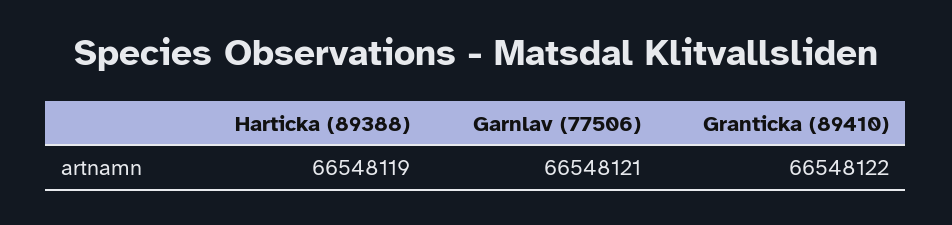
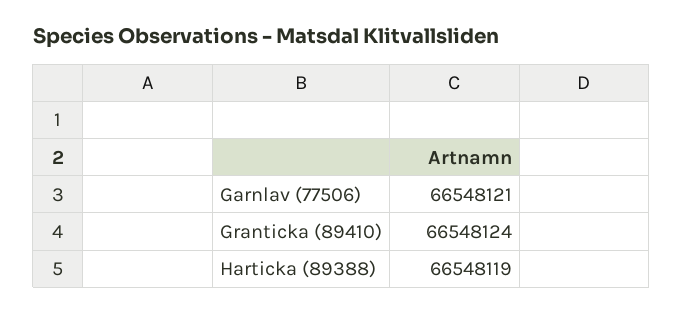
  {
    "Harticka (89388)": 66548119,
    "Garnlav (77506)": 66548121,
-   "Granticka (89410)": 66548122
+   "Granticka (89410)": 66548124
  }

